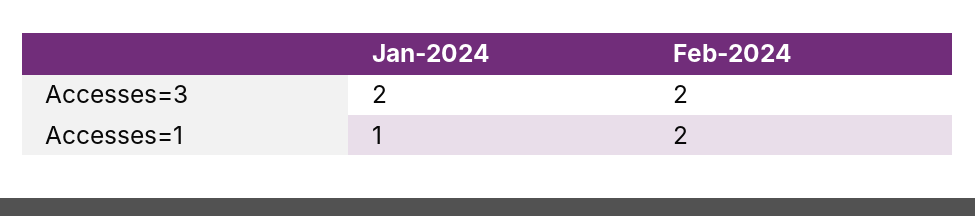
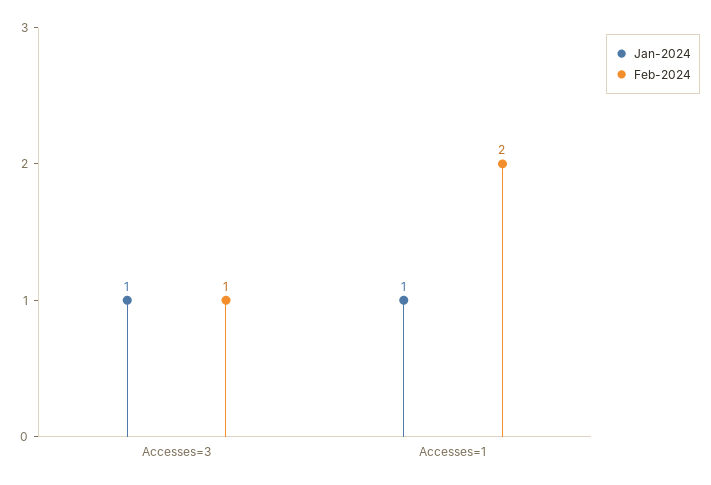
  {
    "Jan-2024": {
-     "Accesses=3": 2,
+     "Accesses=3": 1,
      "Accesses=1": 1
    },
    "Feb-2024": {
-     "Accesses=3": 2,
+     "Accesses=3": 1,
      "Accesses=1": 2
    }
  }

